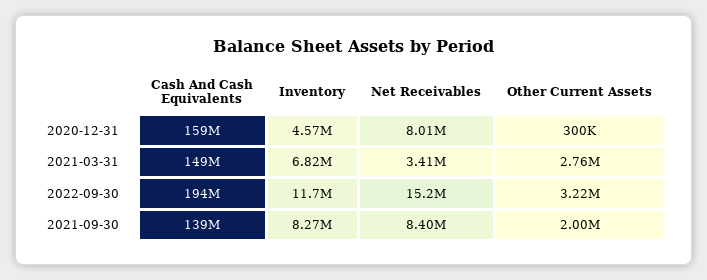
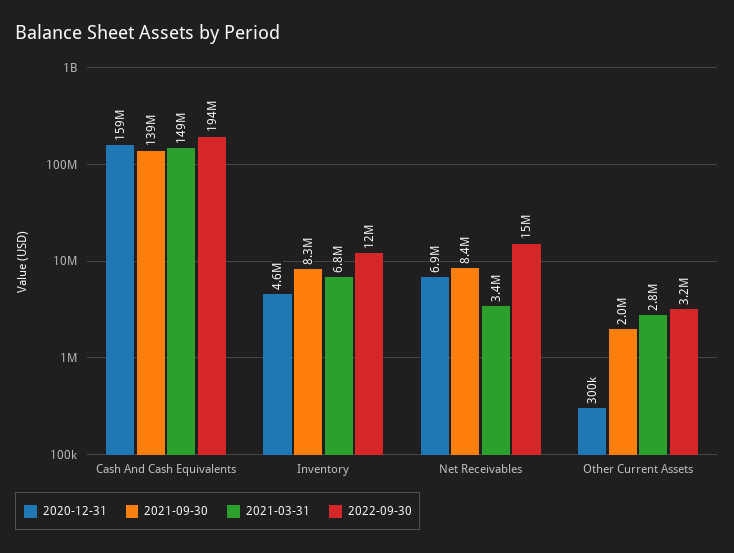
  {
    "2020-12-31": {
      "Cash And Cash Equivalents": 159000000,
      "Inventory": 4570000,
-     "Net Receivables": 8010000,
+     "Net Receivables": 6900000,
      "Other Current Assets": 300000
    },
    "2021-03-31": {
      "Cash And Cash Equivalents": 149000000,
      "Inventory": 6820000,
      "Net Receivables": 3410000,
      "Other Current Assets": 2760000
    },
    "2022-09-30": {
      "Cash And Cash Equivalents": 194000000,
      "Inventory": 11700000,
      "Net Receivables": 15200000,
      "Other Current Assets": 3220000
    },
    "2021-09-30": {
      "Cash And Cash Equivalents": 139000000,
      "Inventory": 8270000,
      "Net Receivables": 8400000,
      "Other Current Assets": 2000000
    }
  }

